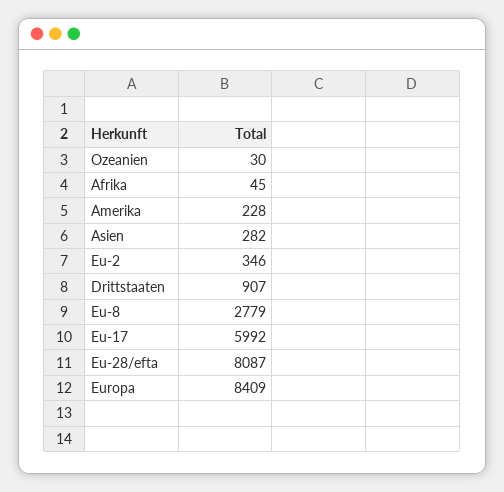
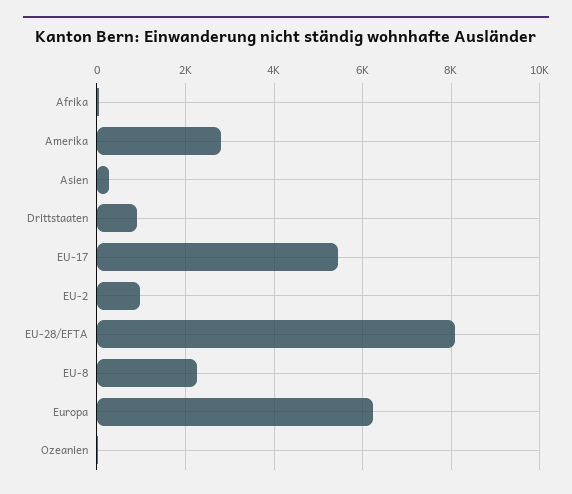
  {
    "Ozeanien": 30,
    "Afrika": 45,
-   "Amerika": 228,
+   "Amerika": 2800,
    "Asien": 282,
-   "Eu-2": 346,
+   "Eu-2": 1000,
    "Drittstaaten": 907,
-   "Eu-8": 2779,
+   "Eu-8": 2200,
-   "Eu-17": 5992,
+   "Eu-17": 5400,
    "Eu-28/efta": 8087,
-   "Europa": 8409
+   "Europa": 6200
  }

